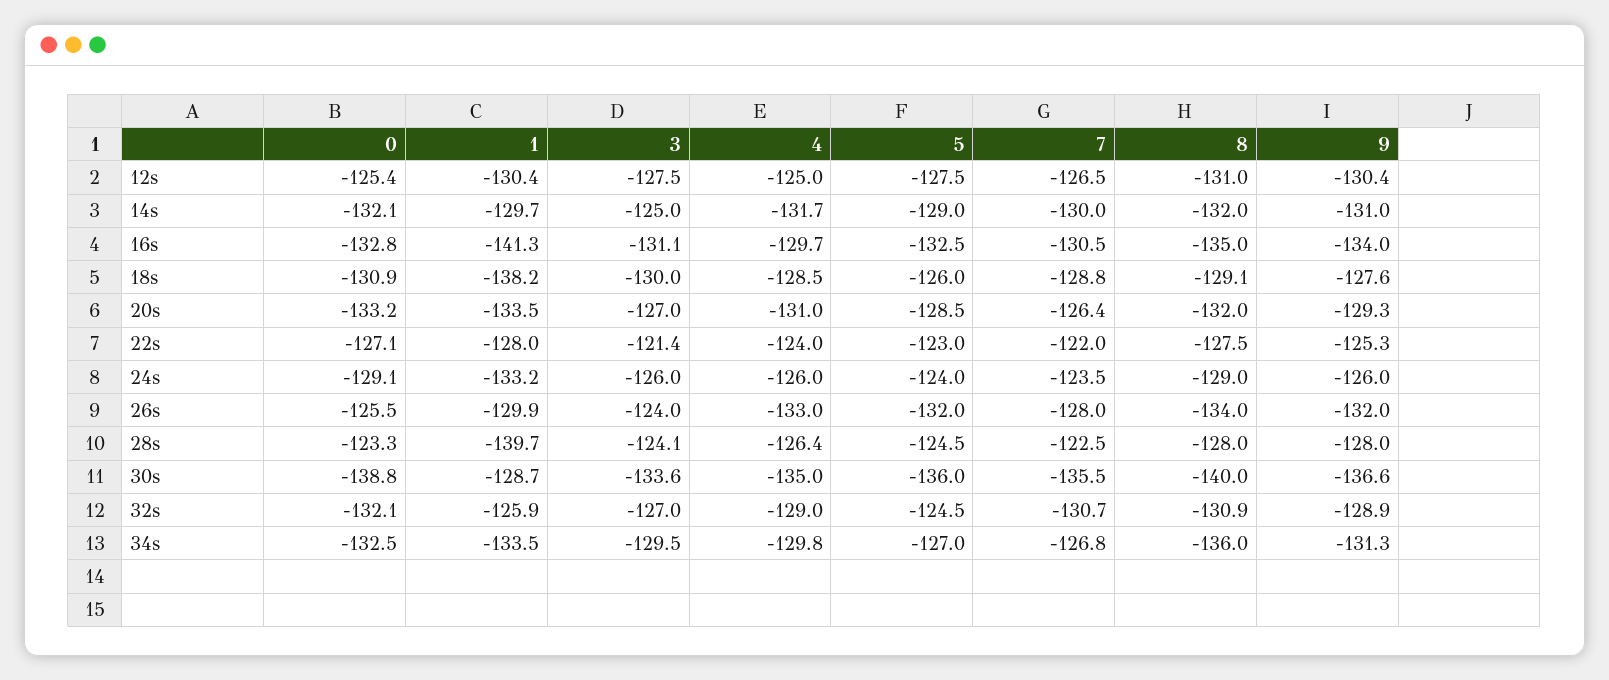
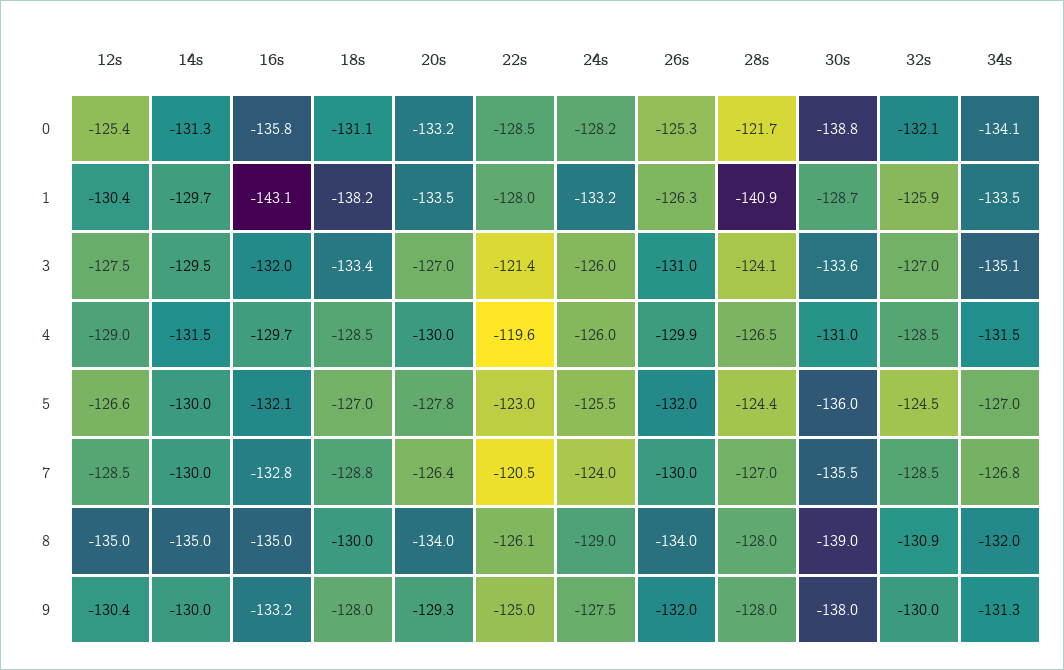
  {
    "0": {
      "12s": -125.4,
-     "14s": -132.1,
+     "14s": -131.3,
-     "16s": -132.8,
+     "16s": -135.8,
-     "18s": -130.9,
+     "18s": -131.1,
      "20s": -133.2,
-     "22s": -127.1,
+     "22s": -128.5,
-     "24s": -129.1,
+     "24s": -128.2,
-     "26s": -125.5,
+     "26s": -125.3,
-     "28s": -123.3,
+     "28s": -121.7,
      "30s": -138.8,
      "32s": -132.1,
-     "34s": -132.5
+     "34s": -134.1
    },
    "1": {
      "12s": -130.4,
      "14s": -129.7,
-     "16s": -141.3,
+     "16s": -143.1,
      "18s": -138.2,
      "20s": -133.5,
      "22s": -128,
      "24s": -133.2,
-     "26s": -129.9,
+     "26s": -126.3,
-     "28s": -139.7,
+     "28s": -140.9,
      "30s": -128.7,
      "32s": -125.9,
      "34s": -133.5
    },
    "3": {
      "12s": -127.5,
-     "14s": -125,
+     "14s": -129.5,
-     "16s": -131.1,
+     "16s": -132,
-     "18s": -130,
+     "18s": -133.4,
      "20s": -127,
      "22s": -121.4,
      "24s": -126,
-     "26s": -124,
+     "26s": -131,
      "28s": -124.1,
      "30s": -133.6,
      "32s": -127,
-     "34s": -129.5
+     "34s": -135.1
    },
    "4": {
-     "12s": -125,
+     "12s": -129,
-     "14s": -131.7,
+     "14s": -131.5,
      "16s": -129.7,
      "18s": -128.5,
-     "20s": -131,
+     "20s": -130,
-     "22s": -124,
+     "22s": -119.6,
      "24s": -126,
-     "26s": -133,
+     "26s": -129.9,
-     "28s": -126.4,
+     "28s": -126.5,
-     "30s": -135,
+     "30s": -131,
-     "32s": -129,
+     "32s": -128.5,
-     "34s": -129.8
+     "34s": -131.5
    },
    "5": {
-     "12s": -127.5,
+     "12s": -126.6,
-     "14s": -129,
+     "14s": -130,
-     "16s": -132.5,
+     "16s": -132.1,
-     "18s": -126,
+     "18s": -127,
-     "20s": -128.5,
+     "20s": -127.8,
      "22s": -123,
-     "24s": -124,
+     "24s": -125.5,
      "26s": -132,
-     "28s": -124.5,
+     "28s": -124.4,
      "30s": -136,
      "32s": -124.5,
      "34s": -127
    },
    "7": {
-     "12s": -126.5,
+     "12s": -128.5,
      "14s": -130,
-     "16s": -130.5,
+     "16s": -132.8,
      "18s": -128.8,
      "20s": -126.4,
-     "22s": -122,
+     "22s": -120.5,
-     "24s": -123.5,
+     "24s": -124,
-     "26s": -128,
+     "26s": -130,
-     "28s": -122.5,
+     "28s": -127,
      "30s": -135.5,
-     "32s": -130.7,
+     "32s": -128.5,
      "34s": -126.8
    },
    "8": {
-     "12s": -131,
+     "12s": -135,
-     "14s": -132,
+     "14s": -135,
      "16s": -135,
-     "18s": -129.1,
+     "18s": -130,
-     "20s": -132,
+     "20s": -134,
-     "22s": -127.5,
+     "22s": -126.1,
      "24s": -129,
      "26s": -134,
      "28s": -128,
-     "30s": -140,
+     "30s": -139,
      "32s": -130.9,
-     "34s": -136
+     "34s": -132
    },
    "9": {
      "12s": -130.4,
-     "14s": -131,
+     "14s": -130,
-     "16s": -134,
+     "16s": -133.2,
-     "18s": -127.6,
+     "18s": -128,
      "20s": -129.3,
-     "22s": -125.3,
+     "22s": -125,
-     "24s": -126,
+     "24s": -127.5,
      "26s": -132,
      "28s": -128,
-     "30s": -136.6,
+     "30s": -138,
-     "32s": -128.9,
+     "32s": -130,
      "34s": -131.3
    }
  }

